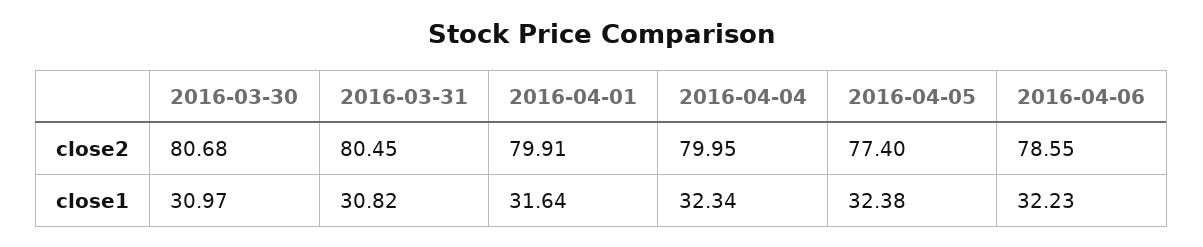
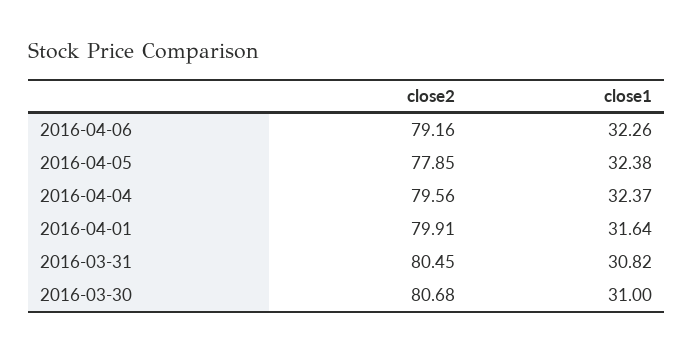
  {
    "2016-03-30": {
      "close2": 80.68,
-     "close1": 30.97
+     "close1": 31
    },
    "2016-03-31": {
      "close2": 80.45,
      "close1": 30.82
    },
    "2016-04-01": {
      "close2": 79.91,
      "close1": 31.64
    },
    "2016-04-04": {
-     "close2": 79.95,
+     "close2": 79.56,
-     "close1": 32.34
+     "close1": 32.37
    },
    "2016-04-05": {
-     "close2": 77.4,
+     "close2": 77.85,
      "close1": 32.38
    },
    "2016-04-06": {
-     "close2": 78.55,
+     "close2": 79.16,
-     "close1": 32.23
+     "close1": 32.26
    }
  }

